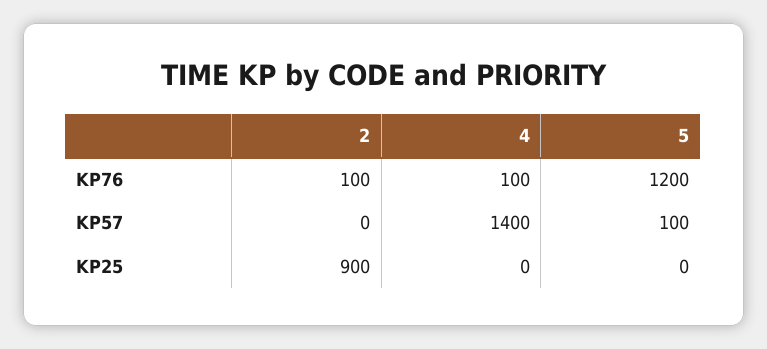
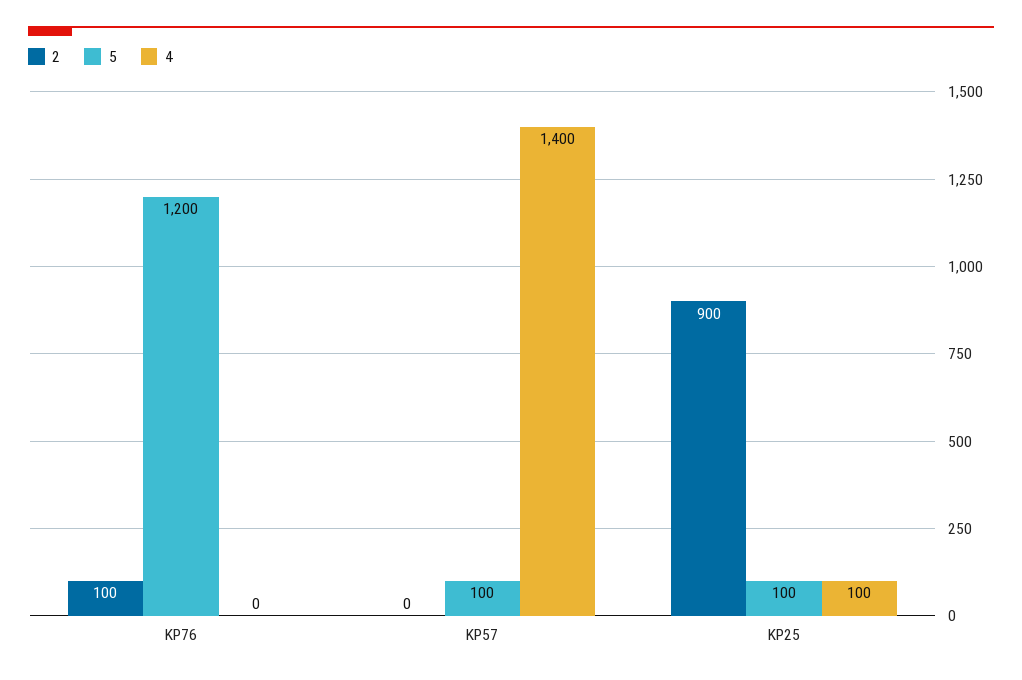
  {
    "2": {
      "KP76": 100,
      "KP57": 0,
      "KP25": 900
    },
    "4": {
-     "KP76": 100,
+     "KP76": 0,
      "KP57": 1400,
-     "KP25": 0
+     "KP25": 100
    },
    "5": {
      "KP76": 1200,
      "KP57": 100,
-     "KP25": 0
+     "KP25": 100
    }
  }

